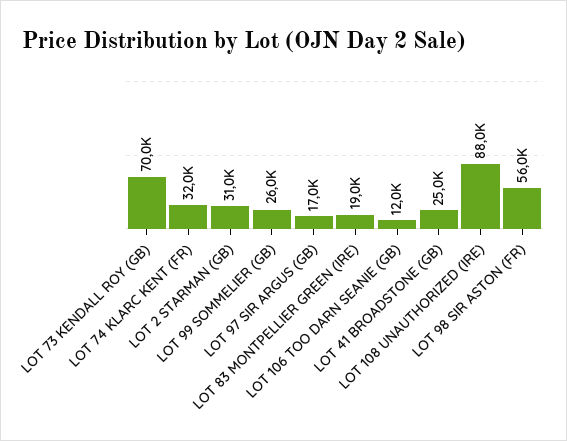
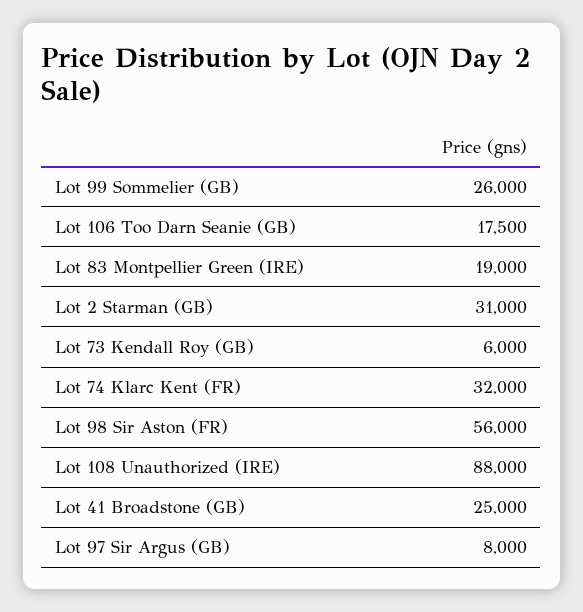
  {
-   "LOT 73 KENDALL ROY (GB)": 70000,
+   "LOT 73 KENDALL ROY (GB)": 6000,
    "LOT 74 KLARC KENT (FR)": 32000,
    "LOT 2 STARMAN (GB)": 31000,
    "LOT 99 SOMMELIER (GB)": 26000,
-   "LOT 97 SIR ARGUS (GB)": 17000,
+   "LOT 97 SIR ARGUS (GB)": 8000,
    "LOT 83 MONTPELLIER GREEN (IRE)": 19000,
-   "LOT 106 TOO DARN SEANIE (GB)": 12000,
+   "LOT 106 TOO DARN SEANIE (GB)": 17500,
    "LOT 41 BROADSTONE (GB)": 25000,
    "LOT 108 UNAUTHORIZED (IRE)": 88000,
    "LOT 98 SIR ASTON (FR)": 56000
  }

